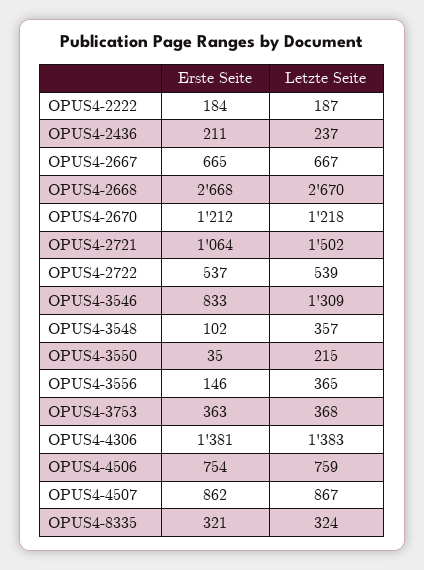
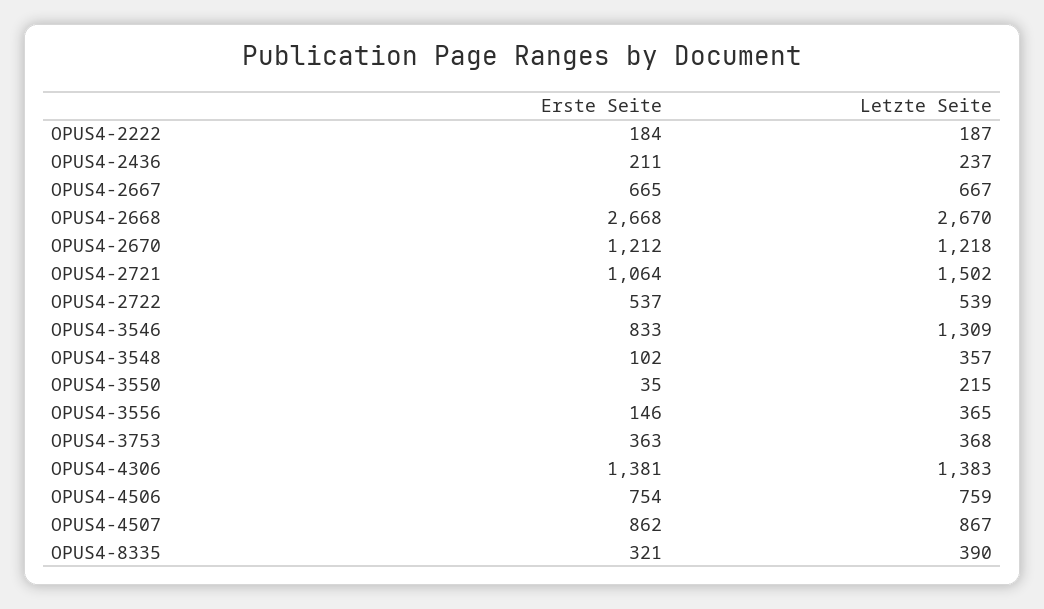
  {
    "Erste Seite": {
      "OPUS4-2222": 184,
      "OPUS4-2436": 211,
      "OPUS4-2667": 665,
      "OPUS4-2668": 2668,
      "OPUS4-2670": 1212,
      "OPUS4-2721": 1064,
      "OPUS4-2722": 537,
      "OPUS4-3546": 833,
      "OPUS4-3548": 102,
      "OPUS4-3550": 35,
      "OPUS4-3556": 146,
      "OPUS4-3753": 363,
      "OPUS4-4306": 1381,
      "OPUS4-4506": 754,
      "OPUS4-4507": 862,
      "OPUS4-8335": 321
    },
    "Letzte Seite": {
      "OPUS4-2222": 187,
      "OPUS4-2436": 237,
      "OPUS4-2667": 667,
      "OPUS4-2668": 2670,
      "OPUS4-2670": 1218,
      "OPUS4-2721": 1502,
      "OPUS4-2722": 539,
      "OPUS4-3546": 1309,
      "OPUS4-3548": 357,
      "OPUS4-3550": 215,
      "OPUS4-3556": 365,
      "OPUS4-3753": 368,
      "OPUS4-4306": 1383,
      "OPUS4-4506": 759,
      "OPUS4-4507": 867,
-     "OPUS4-8335": 324
+     "OPUS4-8335": 390
    }
  }

